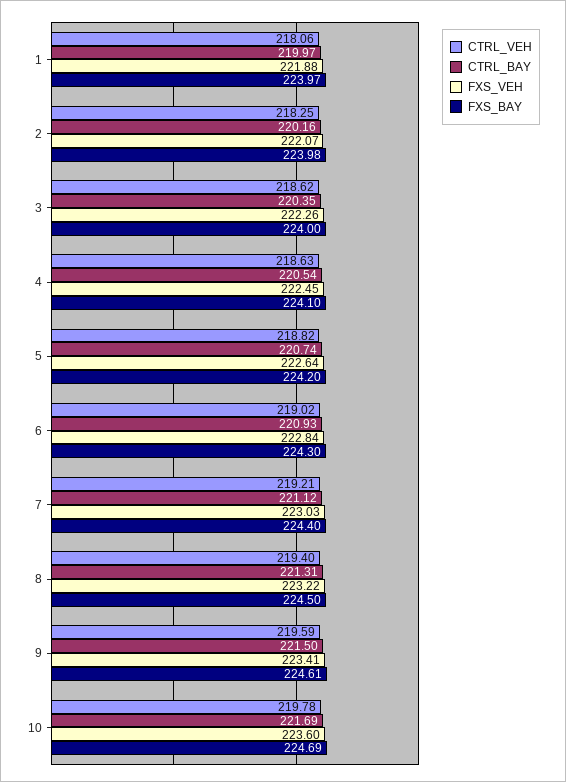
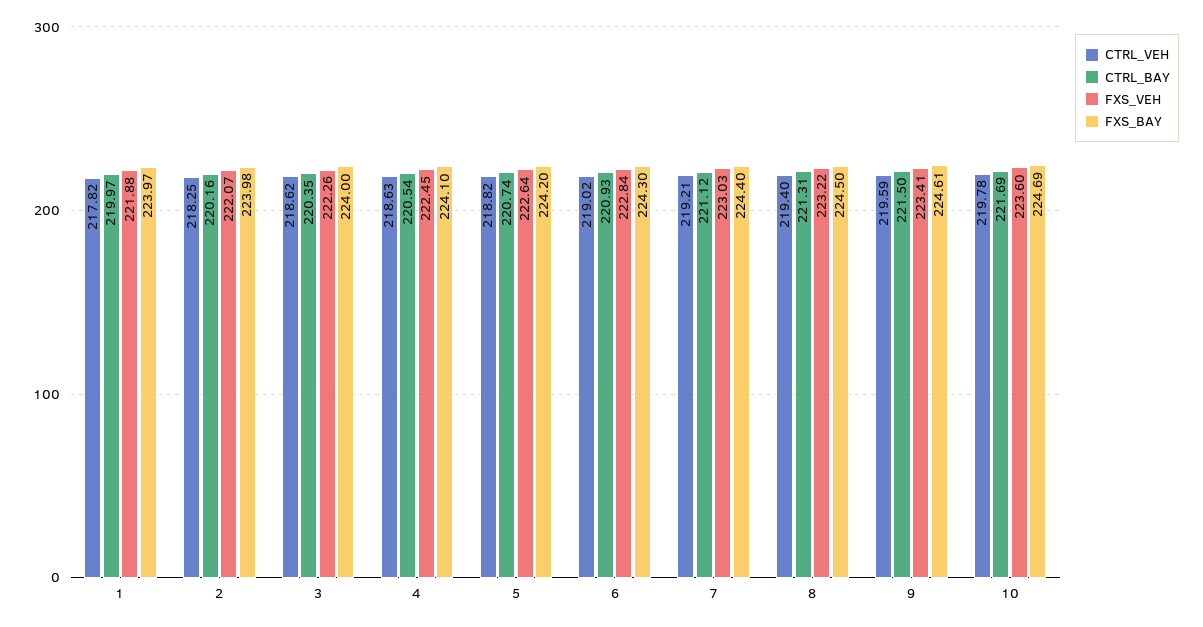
  {
    "CTRL_VEH": {
-     "1": 218.06,
+     "1": 217.82,
      "2": 218.25,
      "3": 218.62,
      "4": 218.63,
      "5": 218.82,
      "6": 219.02,
      "7": 219.21,
      "8": 219.4,
      "9": 219.59,
      "10": 219.78
    },
    "CTRL_BAY": {
      "1": 219.97,
      "2": 220.16,
      "3": 220.35,
      "4": 220.54,
      "5": 220.74,
      "6": 220.93,
      "7": 221.12,
      "8": 221.31,
      "9": 221.5,
      "10": 221.69
    },
    "FXS_VEH": {
      "1": 221.88,
      "2": 222.07,
      "3": 222.26,
      "4": 222.45,
      "5": 222.64,
      "6": 222.84,
      "7": 223.03,
      "8": 223.22,
      "9": 223.41,
      "10": 223.6
    },
    "FXS_BAY": {
      "1": 223.97,
      "2": 223.98,
      "3": 224,
      "4": 224.1,
      "5": 224.2,
      "6": 224.3,
      "7": 224.4,
      "8": 224.5,
      "9": 224.61,
      "10": 224.69
    }
  }

